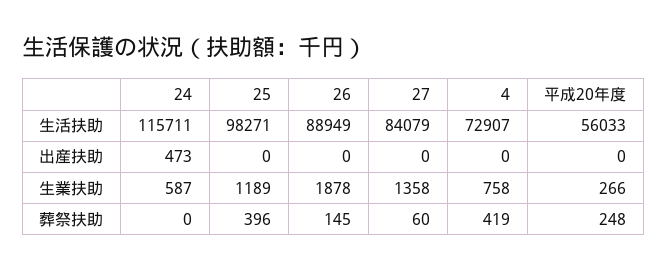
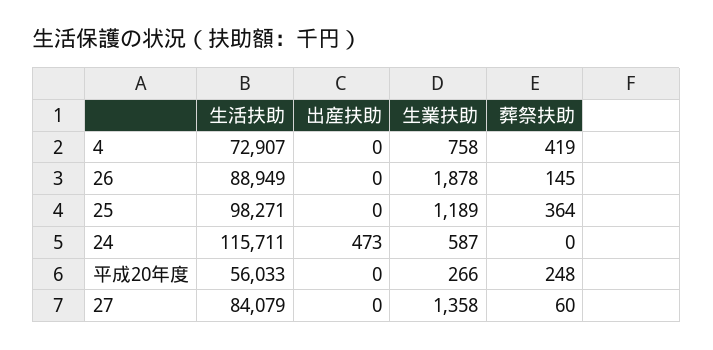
  {
    "24": {
      "生活扶助": 115711,
      "出産扶助": 473,
      "生業扶助": 587,
      "葬祭扶助": 0
    },
    "25": {
      "生活扶助": 98271,
      "出産扶助": 0,
      "生業扶助": 1189,
-     "葬祭扶助": 396
+     "葬祭扶助": 364
    },
    "26": {
      "生活扶助": 88949,
      "出産扶助": 0,
      "生業扶助": 1878,
      "葬祭扶助": 145
    },
    "27": {
      "生活扶助": 84079,
      "出産扶助": 0,
      "生業扶助": 1358,
      "葬祭扶助": 60
    },
    "4": {
      "生活扶助": 72907,
      "出産扶助": 0,
      "生業扶助": 758,
      "葬祭扶助": 419
    },
    "平成20年度": {
      "生活扶助": 56033,
      "出産扶助": 0,
      "生業扶助": 266,
      "葬祭扶助": 248
    }
  }

